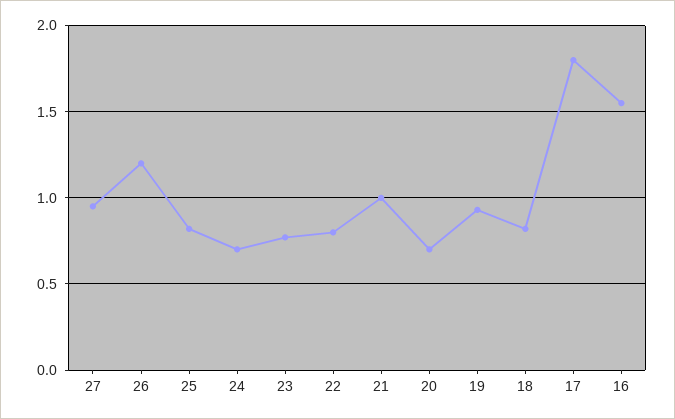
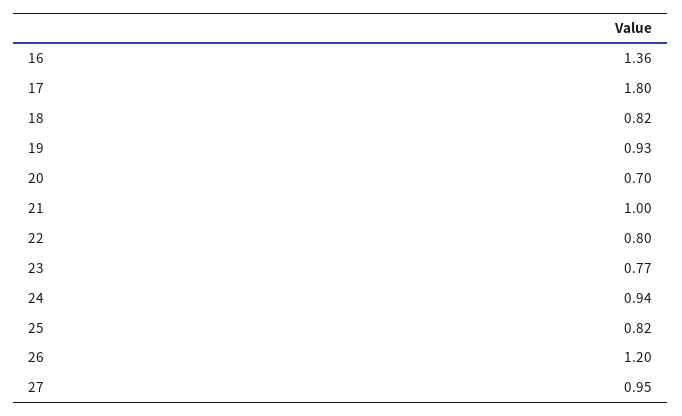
  {
    "27": 0.95,
    "26": 1.2,
    "25": 0.82,
-   "24": 0.7,
+   "24": 0.94,
    "23": 0.77,
    "22": 0.8,
    "21": 1,
    "20": 0.7,
    "19": 0.93,
    "18": 0.82,
    "17": 1.8,
-   "16": 1.55
+   "16": 1.36
  }

